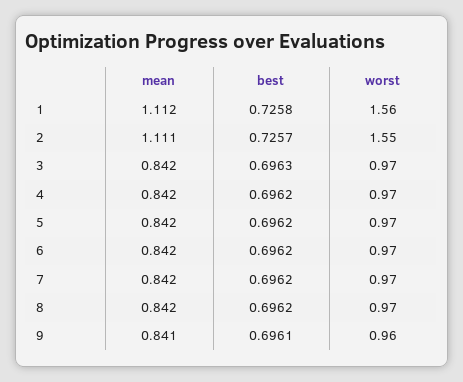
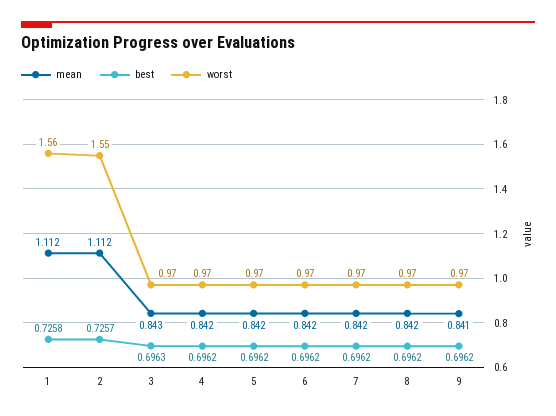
  {
    "mean": {
      "1": 1.112,
-     "2": 1.111,
+     "2": 1.112,
-     "3": 0.842,
+     "3": 0.843,
      "4": 0.842,
      "5": 0.842,
      "6": 0.842,
      "7": 0.842,
      "8": 0.842,
      "9": 0.841
    },
    "best": {
      "1": 0.7258,
      "2": 0.7257,
      "3": 0.6963,
      "4": 0.6962,
      "5": 0.6962,
      "6": 0.6962,
      "7": 0.6962,
      "8": 0.6962,
-     "9": 0.6961
+     "9": 0.6962
    },
    "worst": {
      "1": 1.56,
      "2": 1.55,
      "3": 0.97,
      "4": 0.97,
      "5": 0.97,
      "6": 0.97,
      "7": 0.97,
      "8": 0.97,
-     "9": 0.96
+     "9": 0.97
    }
  }

